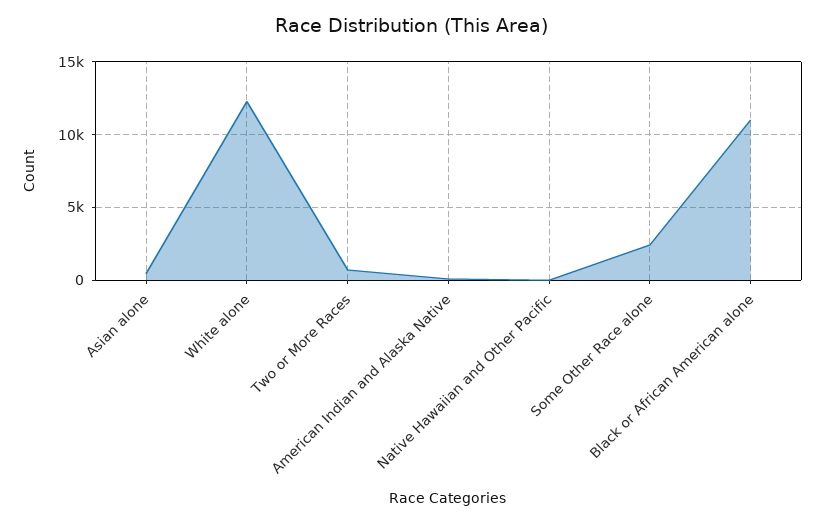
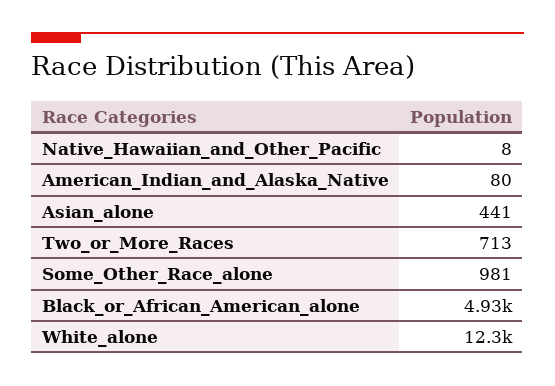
  {
    "Asian alone": 441,
    "White alone": 12300,
    "Two or More Races": 713,
    "American Indian and Alaska Native": 80,
    "Native Hawaiian and Other Pacific": 8,
-   "Some Other Race alone": 2500,
+   "Some Other Race alone": 981,
-   "Black or African American alone": 11000
+   "Black or African American alone": 4930
  }

